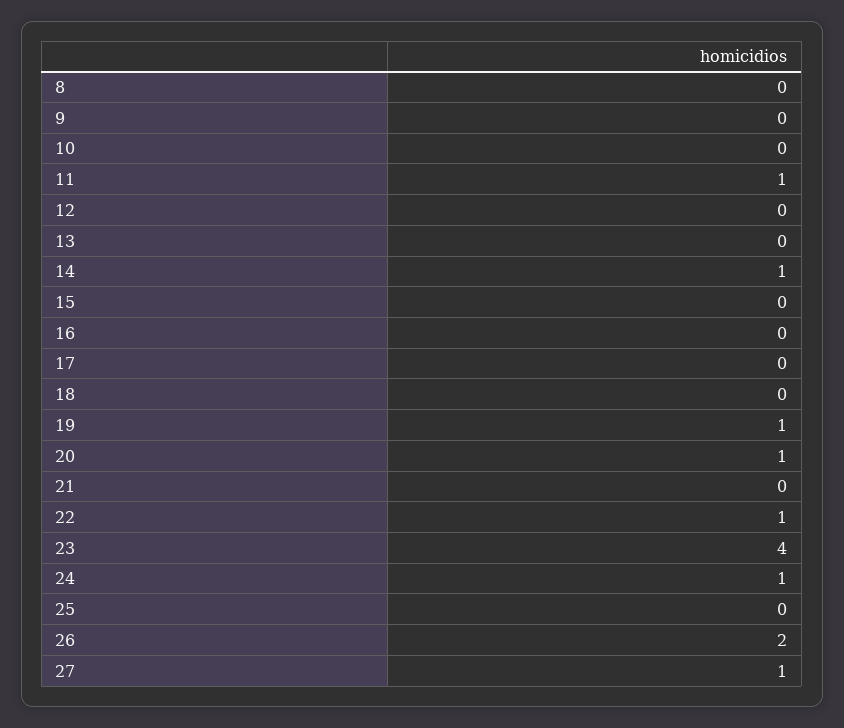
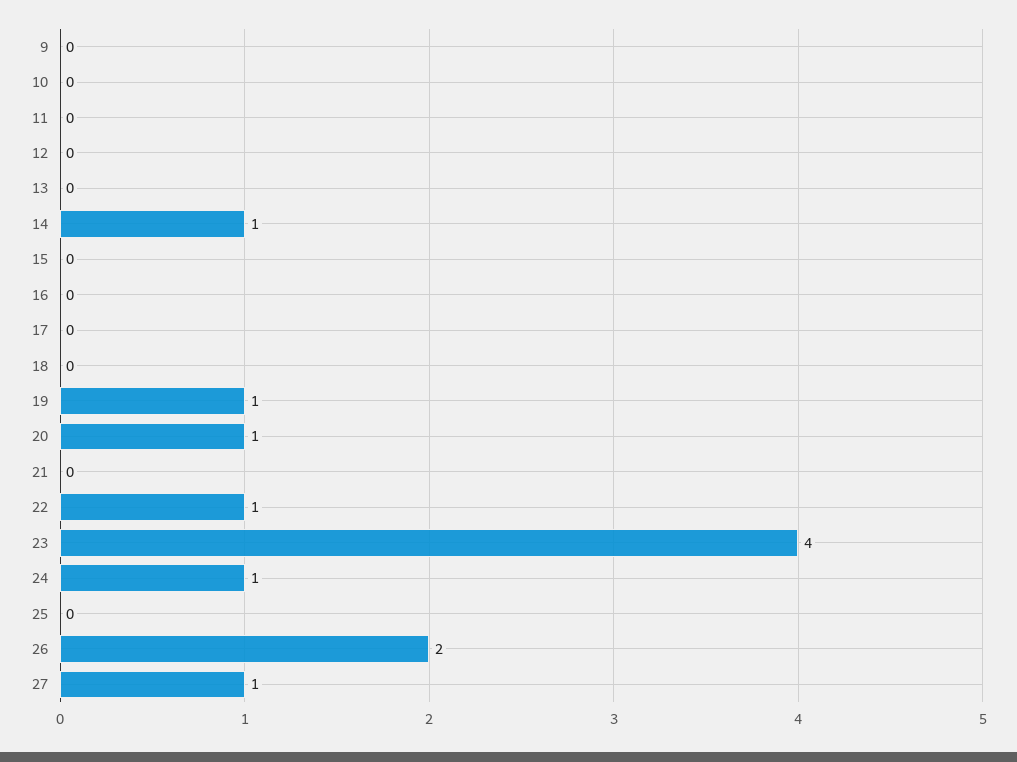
  {
-   "8": 0,
    "9": 0,
    "10": 0,
-   "11": 1,
+   "11": 0,
    "12": 0,
    "13": 0,
    "14": 1,
    "15": 0,
    "16": 0,
    "17": 0,
    "18": 0,
    "19": 1,
    "20": 1,
    "21": 0,
    "22": 1,
    "23": 4,
    "24": 1,
    "25": 0,
    "26": 2,
    "27": 1
  }

